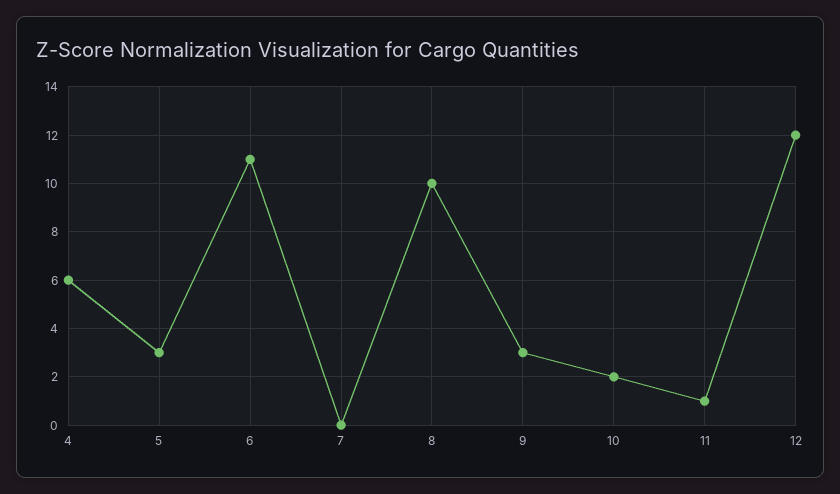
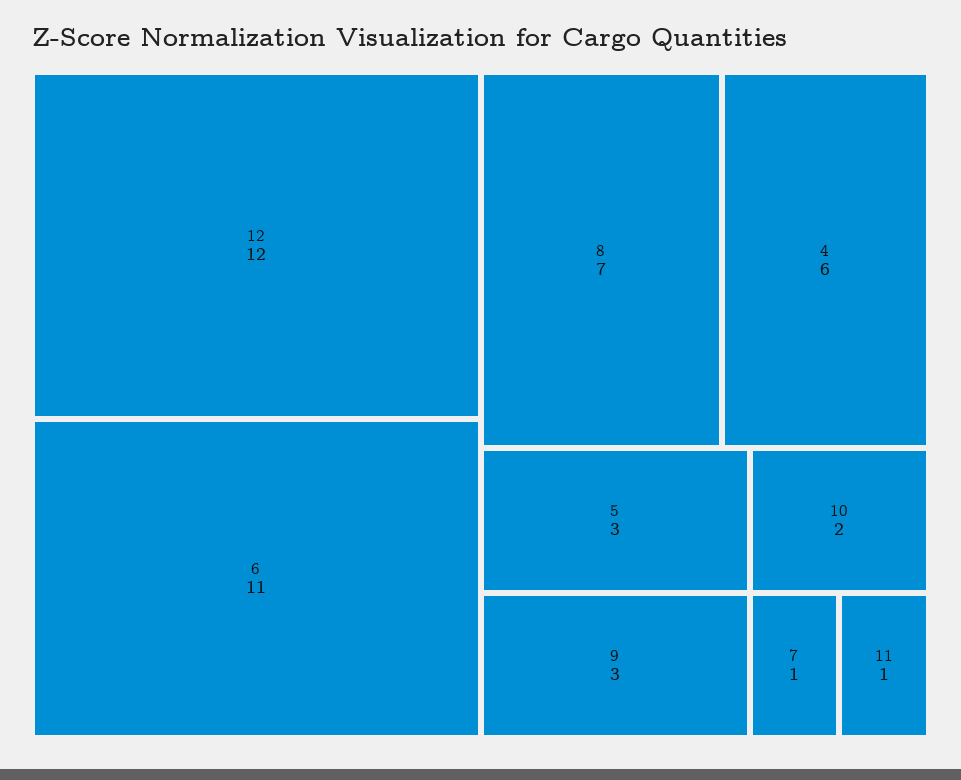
  {
    "4": 6,
    "5": 3,
    "6": 11,
-   "7": 0,
+   "7": 1,
-   "8": 10,
+   "8": 7,
    "9": 3,
    "10": 2,
    "11": 1,
    "12": 12
  }

